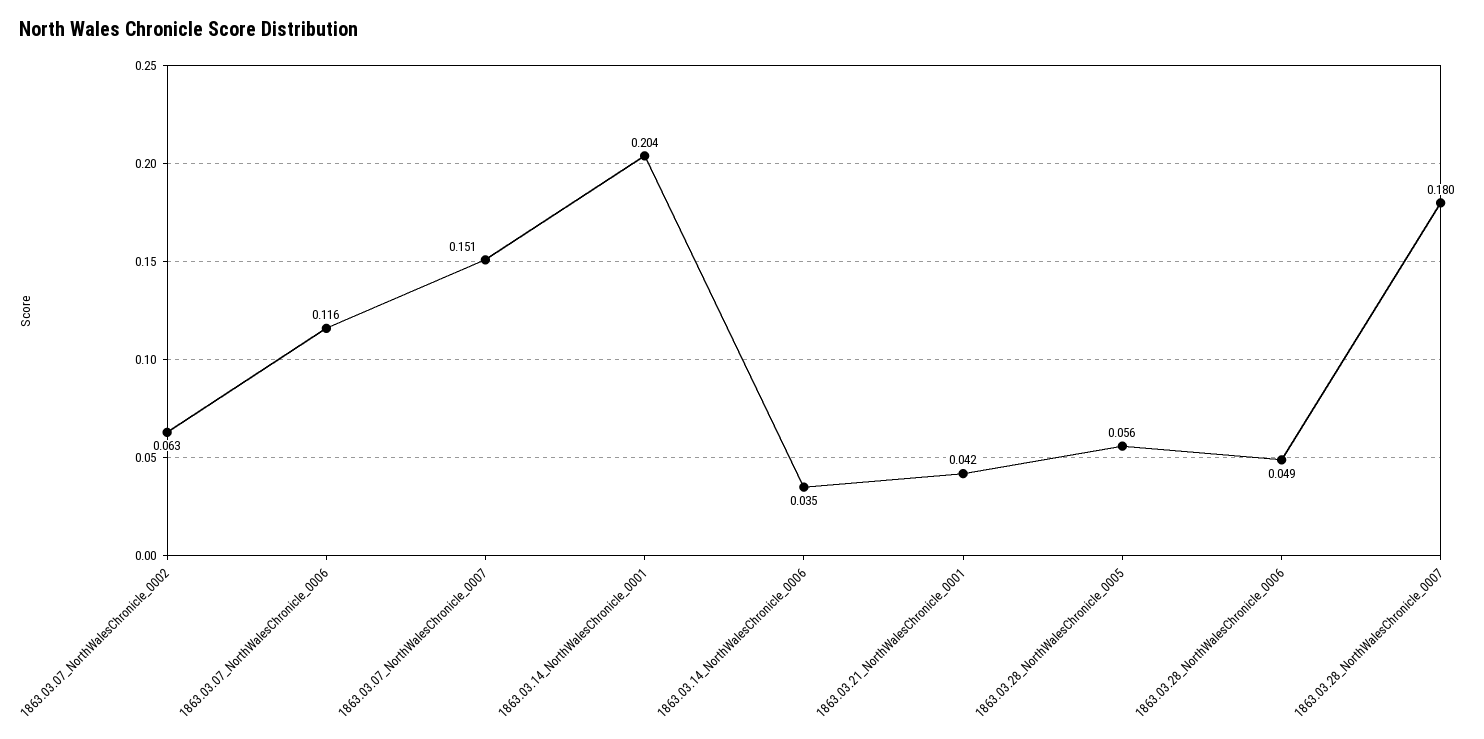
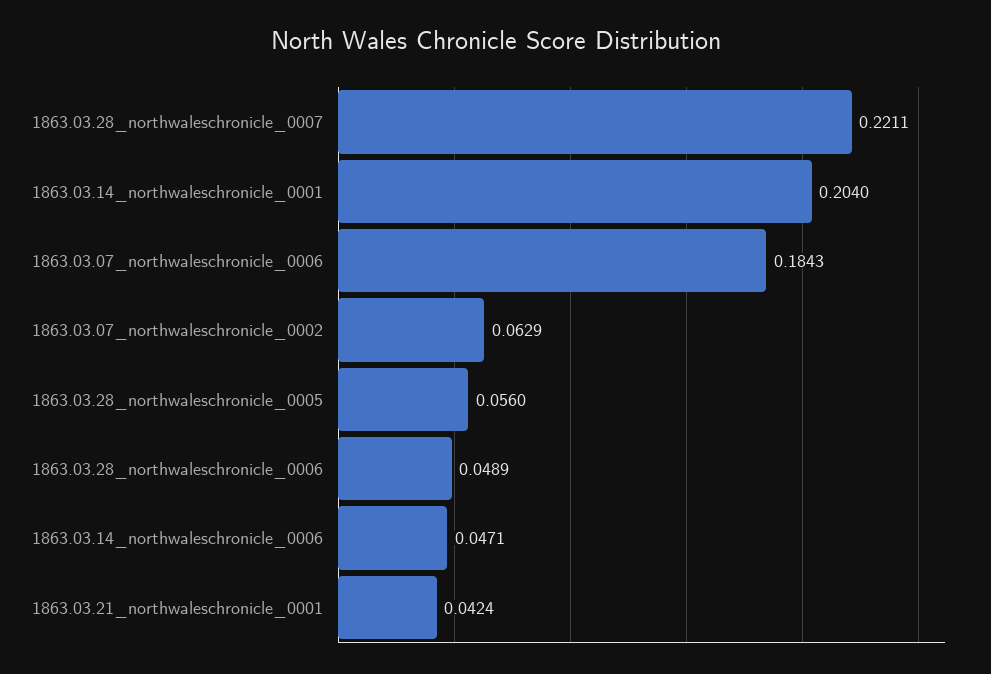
  {
    "1863.03.07_NorthWalesChronicle_0002": 0.0629,
-   "1863.03.07_NorthWalesChronicle_0006": 0.116,
+   "1863.03.07_NorthWalesChronicle_0006": 0.1843,
-   "1863.03.07_NorthWalesChronicle_0007": 0.151,
    "1863.03.14_NorthWalesChronicle_0001": 0.204,
-   "1863.03.14_NorthWalesChronicle_0006": 0.035,
+   "1863.03.14_NorthWalesChronicle_0006": 0.0471,
    "1863.03.21_NorthWalesChronicle_0001": 0.0424,
    "1863.03.28_NorthWalesChronicle_0005": 0.056,
    "1863.03.28_NorthWalesChronicle_0006": 0.0489,
-   "1863.03.28_NorthWalesChronicle_0007": 0.18
+   "1863.03.28_NorthWalesChronicle_0007": 0.2211
  }

